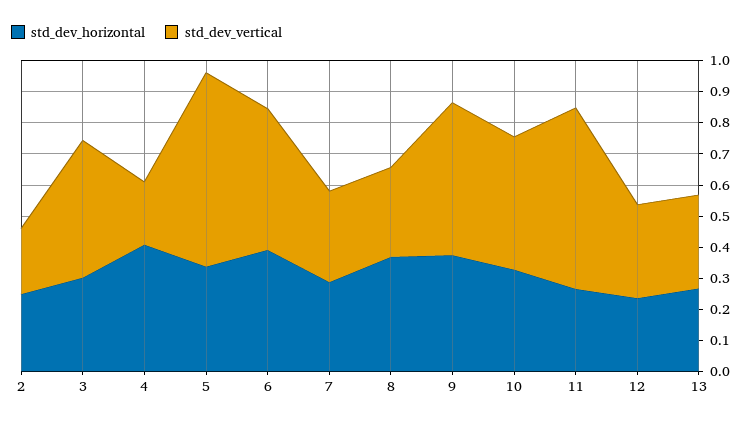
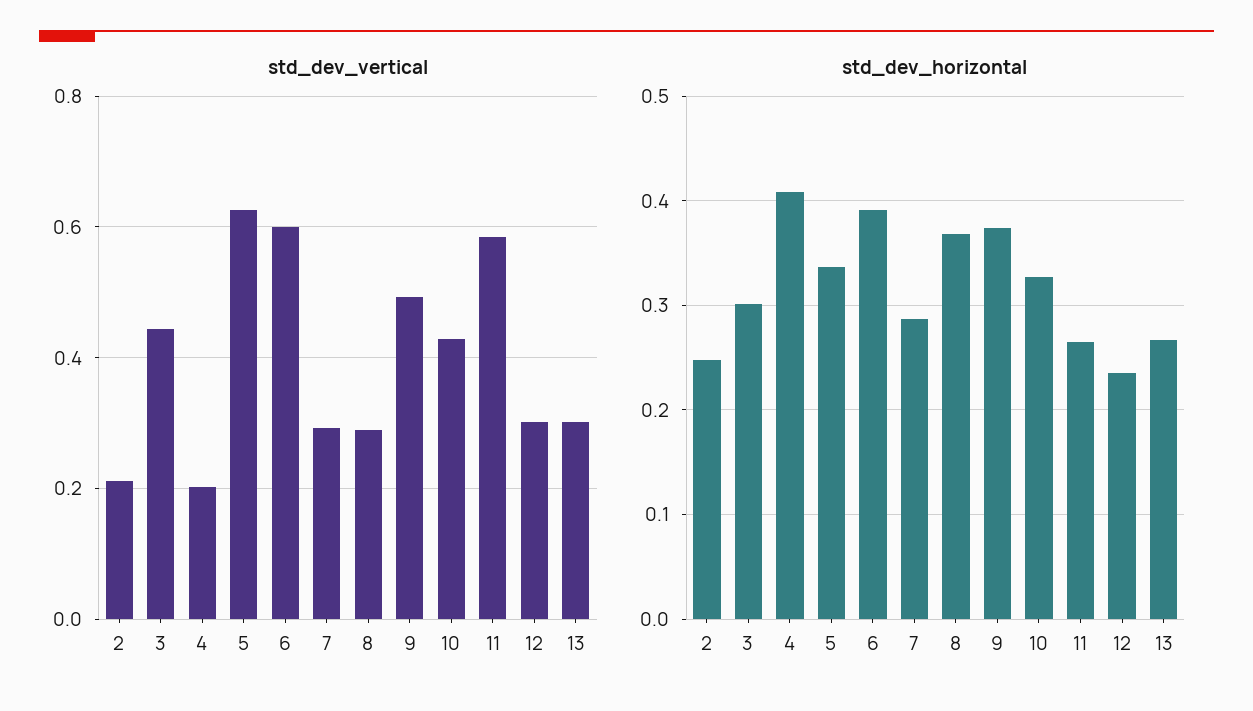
  {
    "std_dev_horizontal": {
      "2": 0.25,
      "3": 0.3,
      "4": 0.41,
      "5": 0.34,
      "6": 0.39,
      "7": 0.29,
      "8": 0.37,
      "9": 0.37,
      "10": 0.33,
      "11": 0.27,
      "12": 0.24,
      "13": 0.27
    },
    "std_dev_vertical": {
      "2": 0.22,
      "3": 0.44,
      "4": 0.2,
      "5": 0.62,
-     "6": 0.45,
+     "6": 0.6,
      "7": 0.3,
      "8": 0.28,
      "9": 0.5,
      "10": 0.42,
      "11": 0.58,
      "12": 0.3,
      "13": 0.3
    }
  }

